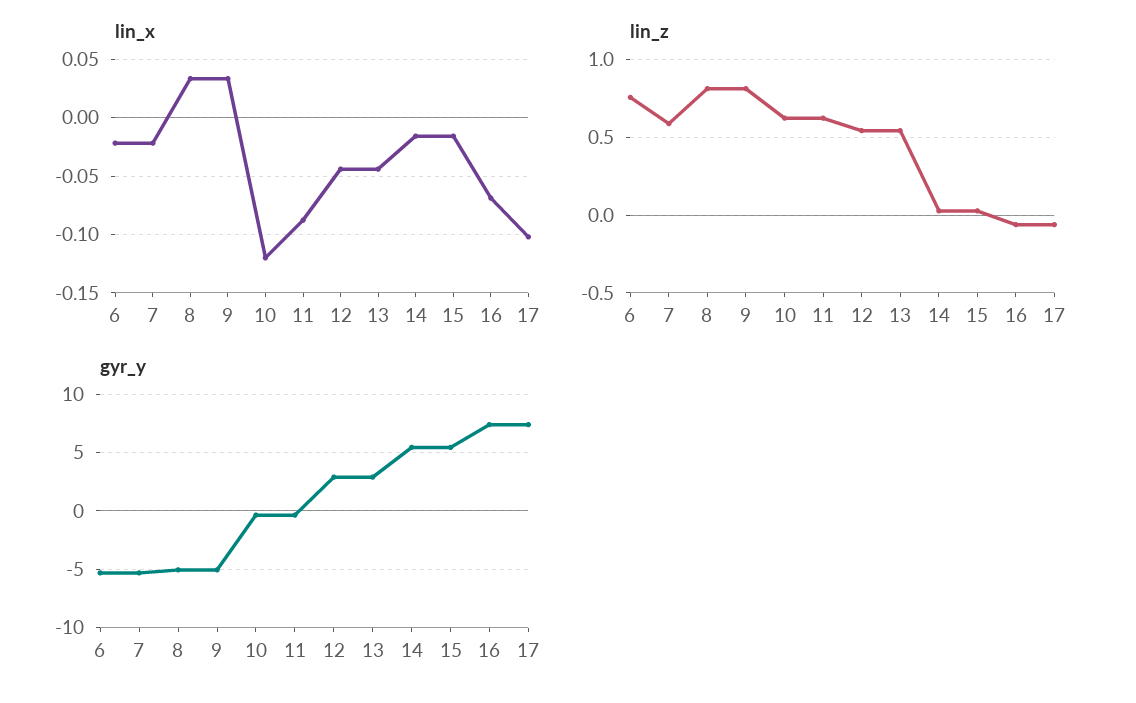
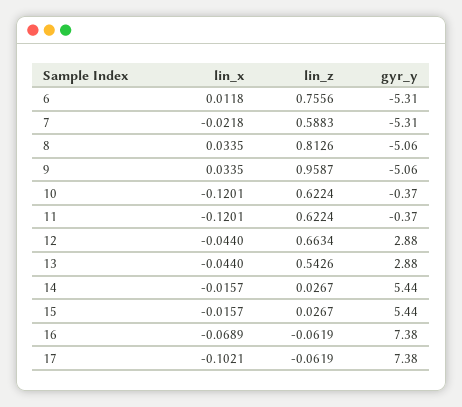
  {
    "lin_x": {
-     "6": -0.02,
+     "6": 0.0118,
      "7": -0.0218,
      "8": 0.0335,
      "9": 0.0335,
      "10": -0.1201,
-     "11": -0.09,
+     "11": -0.1201,
      "12": -0.044,
      "13": -0.044,
      "14": -0.0157,
      "15": -0.0157,
      "16": -0.0689,
      "17": -0.1021
    },
    "lin_z": {
      "6": 0.7556,
      "7": 0.5883,
      "8": 0.8126,
-     "9": 0.8,
+     "9": 0.9587,
      "10": 0.6224,
      "11": 0.6224,
-     "12": 0.55,
+     "12": 0.6634,
      "13": 0.5426,
      "14": 0.0267,
      "15": 0.0267,
      "16": -0.0619,
      "17": -0.0619
    },
    "gyr_y": {
      "6": -5.31,
      "7": -5.31,
      "8": -5.06,
      "9": -5.06,
      "10": -0.37,
      "11": -0.37,
      "12": 2.88,
      "13": 2.88,
      "14": 5.44,
      "15": 5.44,
      "16": 7.38,
      "17": 7.38
    }
  }

